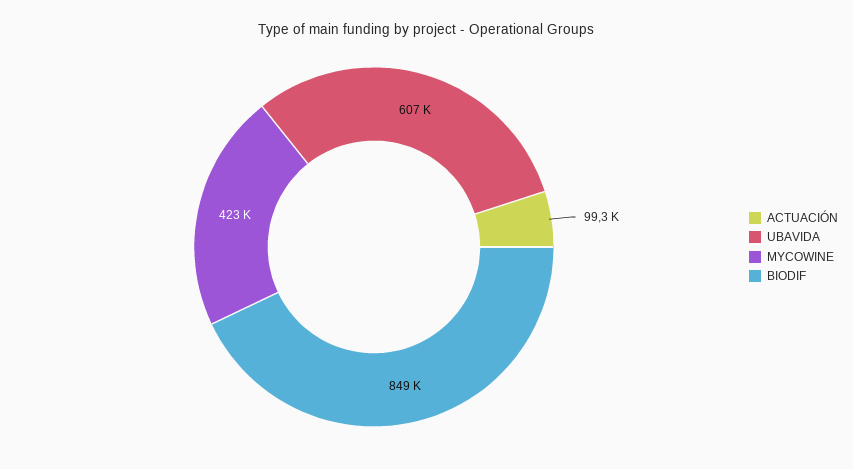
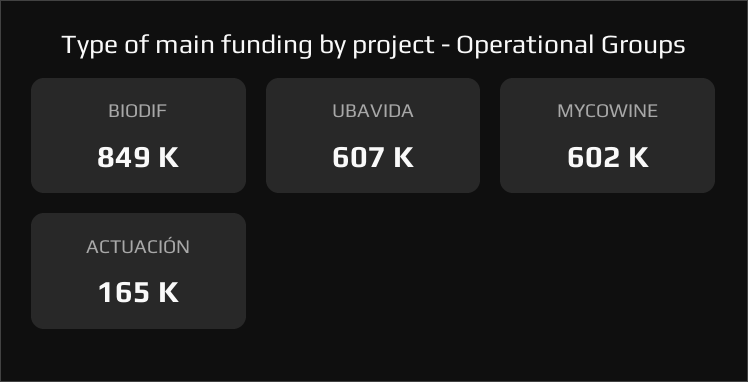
  {
-   "ACTUACIÓN": 99300,
+   "ACTUACIÓN": 165000,
    "UBAVIDA": 607000,
-   "MYCOWINE": 423000,
+   "MYCOWINE": 602000,
    "BIODIF": 849000
  }

